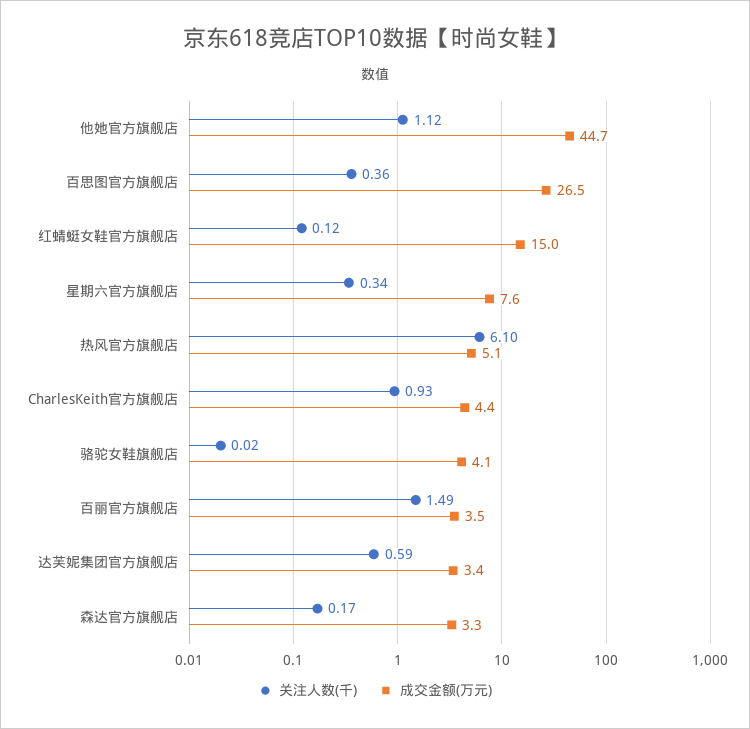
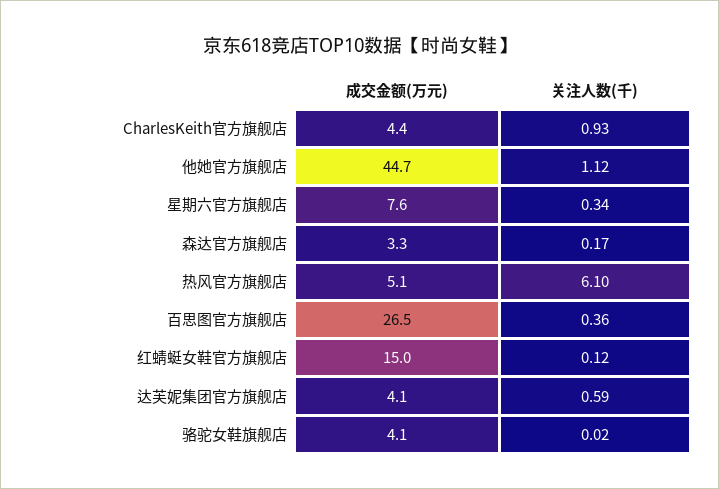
  {
    "关注人数(千)": {
      "他她官方旗舰店": 1.12,
      "百思图官方旗舰店": 0.36,
      "红蜻蜓女鞋官方旗舰店": 0.12,
      "星期六官方旗舰店": 0.34,
      "热风官方旗舰店": 6.1,
      "CharlesKeith官方旗舰店": 0.93,
      "骆驼女鞋旗舰店": 0.02,
-     "百丽官方旗舰店": 1.49,
      "达芙妮集团官方旗舰店": 0.59,
      "森达官方旗舰店": 0.17
    },
    "成交金额(万元)": {
      "他她官方旗舰店": 44.7,
      "百思图官方旗舰店": 26.5,
      "红蜻蜓女鞋官方旗舰店": 15,
      "星期六官方旗舰店": 7.6,
      "热风官方旗舰店": 5.1,
      "CharlesKeith官方旗舰店": 4.4,
      "骆驼女鞋旗舰店": 4.1,
-     "百丽官方旗舰店": 3.5,
-     "达芙妮集团官方旗舰店": 3.4,
+     "达芙妮集团官方旗舰店": 4.1,
      "森达官方旗舰店": 3.3
    }
  }

